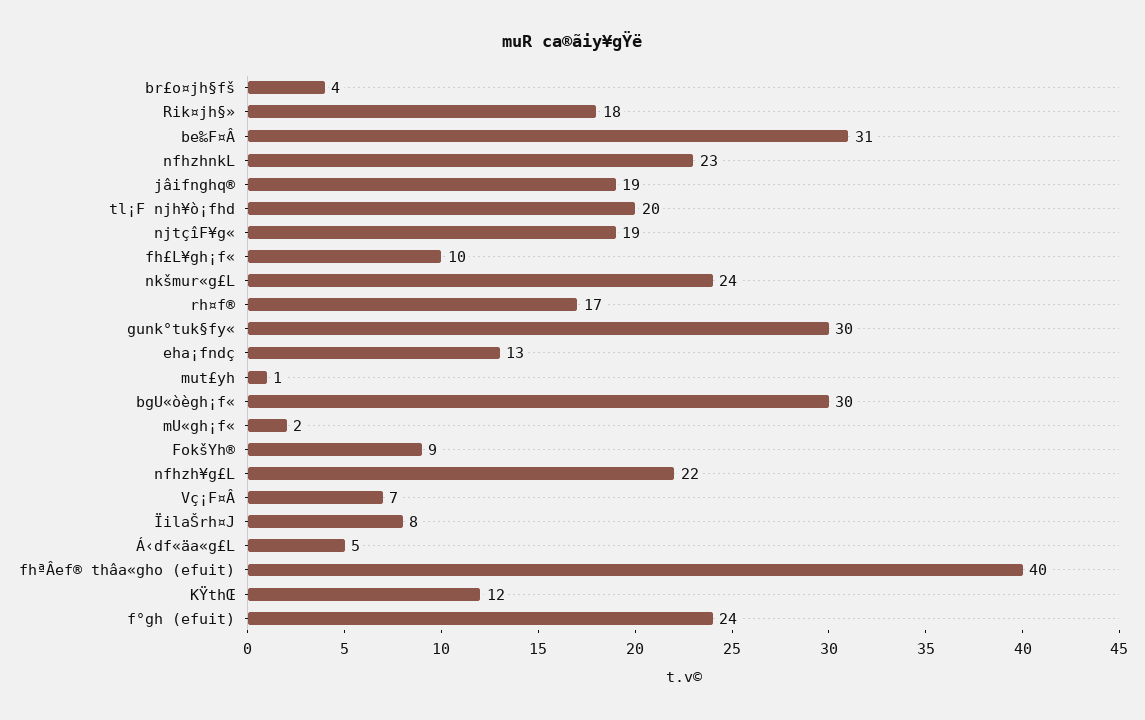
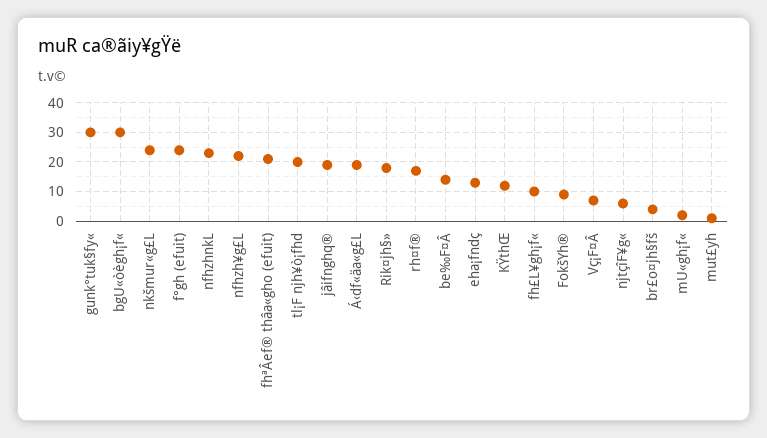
  {
    "br£o¤jh§fš": 4,
    "Rik¤jh§»": 18,
-   "be‰F¤Â": 31,
+   "be‰F¤Â": 15,
    "nfhzhnkL": 23,
    "jâifnghq®": 19,
    "tl¡F njh¥ò¡fhd": 20,
-   "njtçîF¥g«": 19,
+   "njtçîF¥g«": 5,
    "fh£L¥gh¡f«": 10,
    "nkšmur«g£L": 24,
    "rh¤f®": 17,
    "gunk°tuk§fy«": 30,
    "eha¡fndç": 13,
    "mut£yh": 1,
    "bgU«òègh¡f«": 30,
    "mU«gh¡f«": 2,
    "FokšYh®": 9,
    "nfhzh¥g£L": 22,
    "Vç¡F¤Â": 7,
-   "ÏilaŠrh¤J": 8,
-   "Á‹df«äa«g£L": 5,
+   "Á‹df«äa«g£L": 20,
-   "fhªÂef® thâa«gho (efuit)": 40,
+   "fhªÂef® thâa«gho (efuit)": 20,
    "KŸthŒ": 12,
    "f°gh (efuit)": 24
  }

